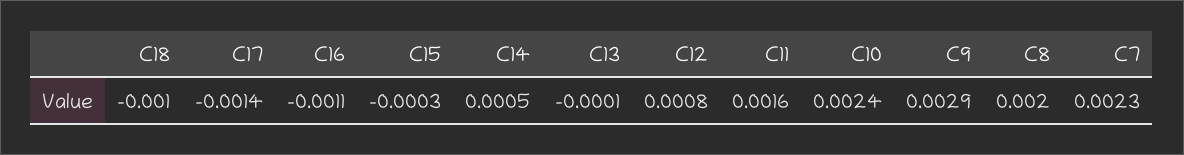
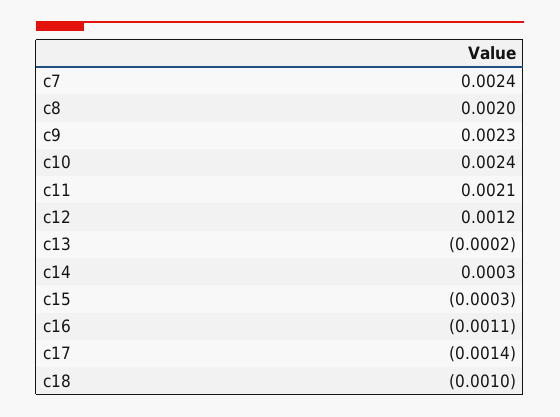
  {
    "C18": -0.001,
    "C17": -0.0014,
    "C16": -0.0011,
    "C15": -0.0003,
-   "C14": 0.0005,
+   "C14": 0.0003,
-   "C13": -0.0001,
+   "C13": -0.0002,
-   "C12": 0.0008,
+   "C12": 0.0012,
-   "C11": 0.0016,
+   "C11": 0.0021,
    "C10": 0.0024,
-   "C9": 0.0029,
+   "C9": 0.0023,
    "C8": 0.002,
-   "C7": 0.0023
+   "C7": 0.0024
  }

